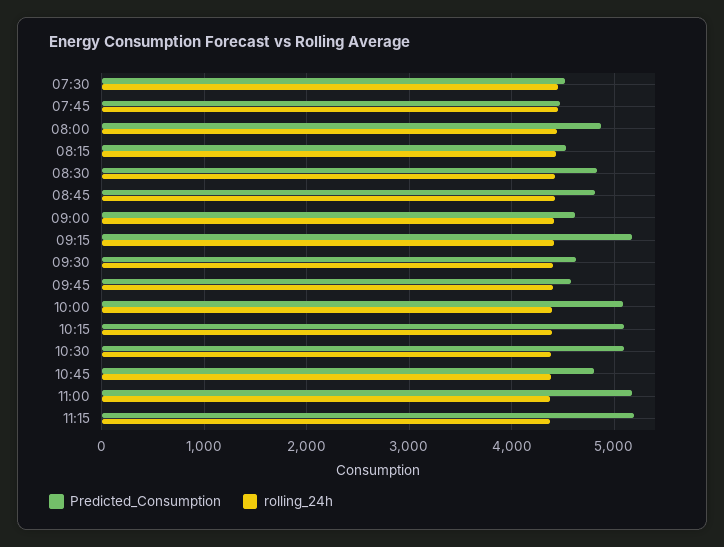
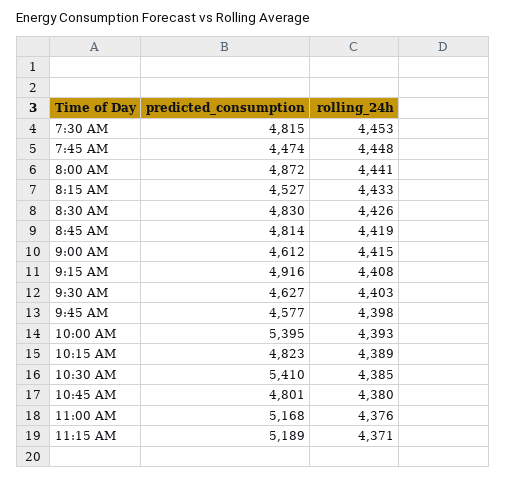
  {
    "Predicted_Consumption": {
-     "07:30": 4500,
+     "07:30": 4815,
      "07:45": 4474,
      "08:00": 4872,
      "08:15": 4527,
      "08:30": 4830,
      "08:45": 4814,
      "09:00": 4612,
-     "09:15": 5200,
+     "09:15": 4916,
      "09:30": 4627,
      "09:45": 4577,
-     "10:00": 5100,
+     "10:00": 5395,
-     "10:15": 5100,
+     "10:15": 4823,
-     "10:30": 5100,
+     "10:30": 5410,
      "10:45": 4801,
      "11:00": 5168,
      "11:15": 5189
    },
    "rolling_24h": {
      "07:30": 4453,
      "07:45": 4448,
      "08:00": 4441,
      "08:15": 4433,
      "08:30": 4426,
      "08:45": 4419,
      "09:00": 4415,
      "09:15": 4408,
      "09:30": 4403,
      "09:45": 4398,
      "10:00": 4393,
      "10:15": 4389,
      "10:30": 4385,
      "10:45": 4380,
      "11:00": 4376,
      "11:15": 4371
    }
  }

